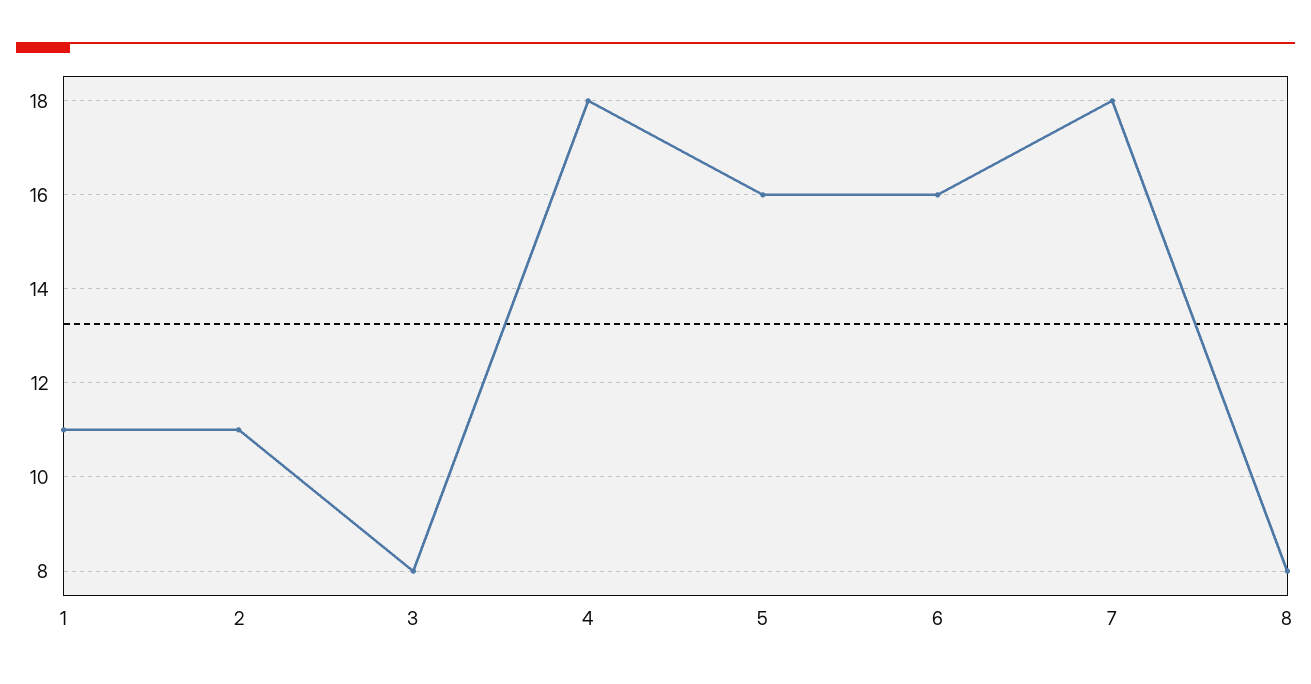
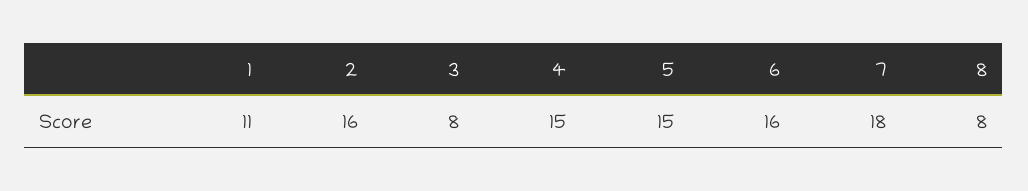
  {
    "1": 11,
-   "2": 11,
+   "2": 16,
    "3": 8,
-   "4": 18,
+   "4": 15,
-   "5": 16,
+   "5": 15,
    "6": 16,
    "7": 18,
    "8": 8
  }

